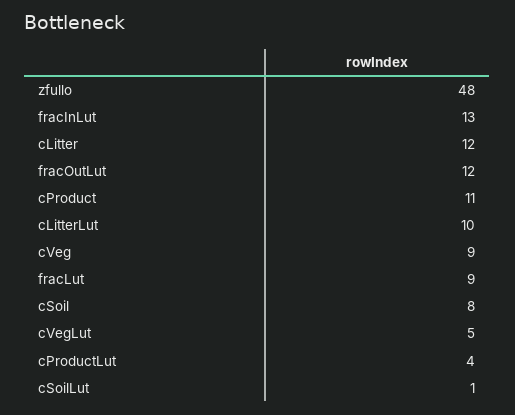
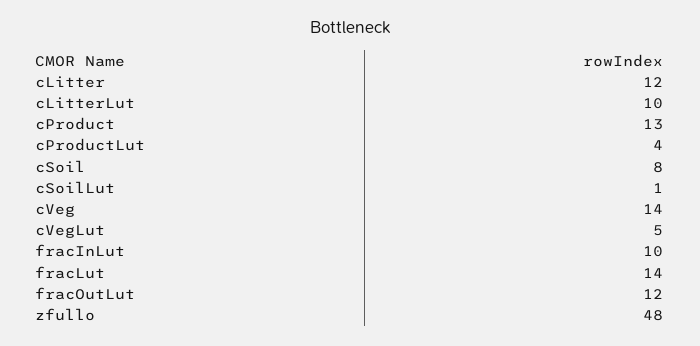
  {
    "zfullo": 48,
-   "fracInLut": 13,
+   "fracInLut": 10,
    "cLitter": 12,
    "fracOutLut": 12,
-   "cProduct": 11,
+   "cProduct": 13,
    "cLitterLut": 10,
-   "cVeg": 9,
+   "cVeg": 14,
-   "fracLut": 9,
+   "fracLut": 14,
    "cSoil": 8,
    "cVegLut": 5,
    "cProductLut": 4,
    "cSoilLut": 1
  }

